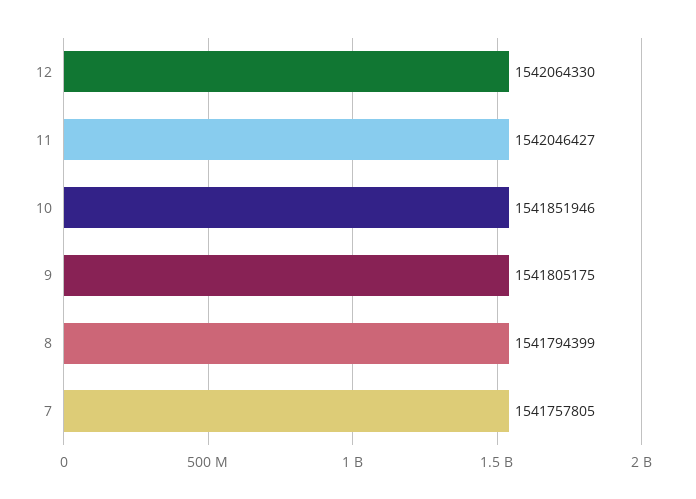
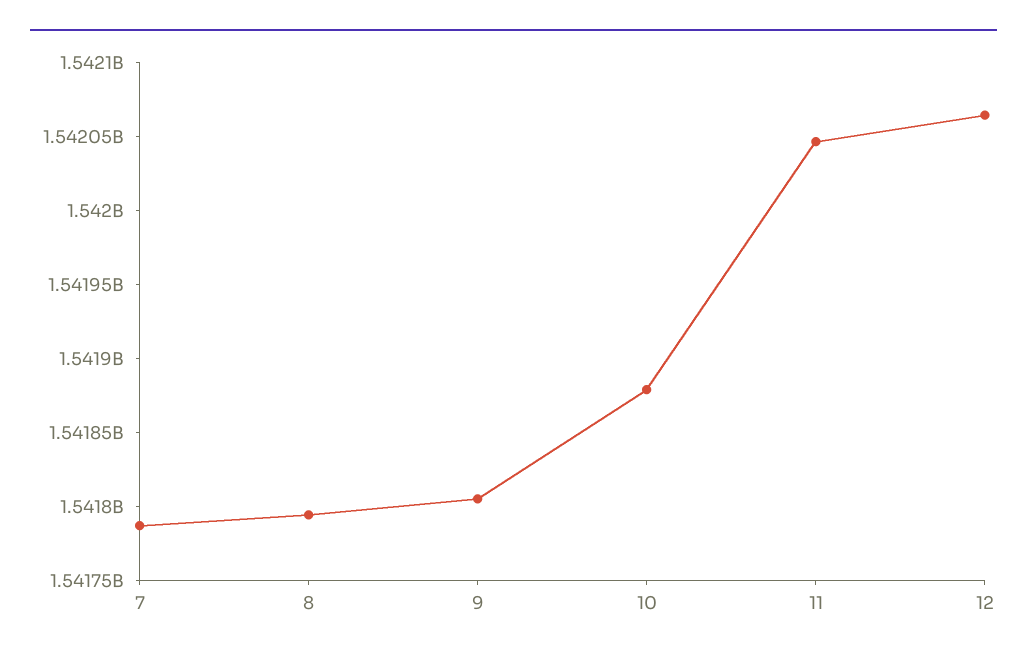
  {
    "12": 1542064330,
    "11": 1542046427,
-   "10": 1541851946,
+   "10": 1541880000,
    "9": 1541805175,
    "8": 1541794399,
-   "7": 1541757805
+   "7": 1541790000
  }

